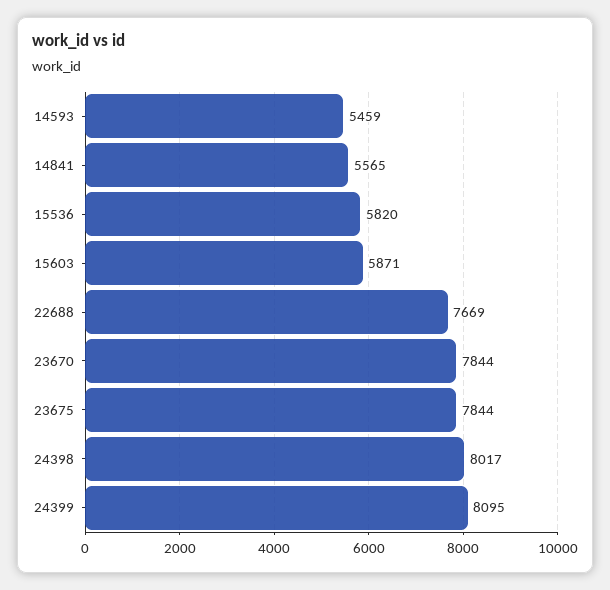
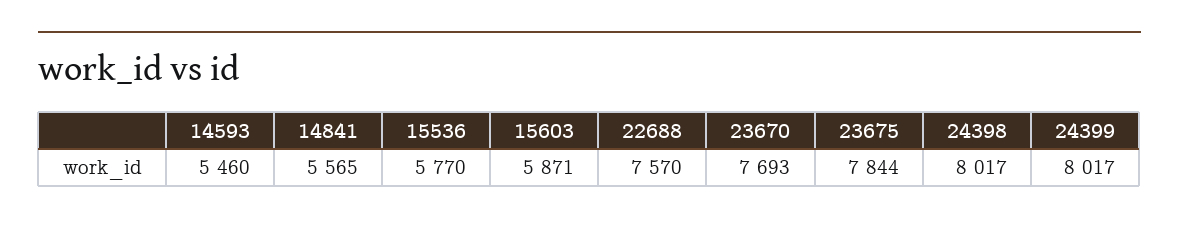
  {
-   "14593": 5459,
+   "14593": 5460,
    "14841": 5565,
-   "15536": 5820,
+   "15536": 5770,
    "15603": 5871,
-   "22688": 7669,
+   "22688": 7570,
-   "23670": 7844,
+   "23670": 7693,
    "23675": 7844,
    "24398": 8017,
-   "24399": 8095
+   "24399": 8017
  }

